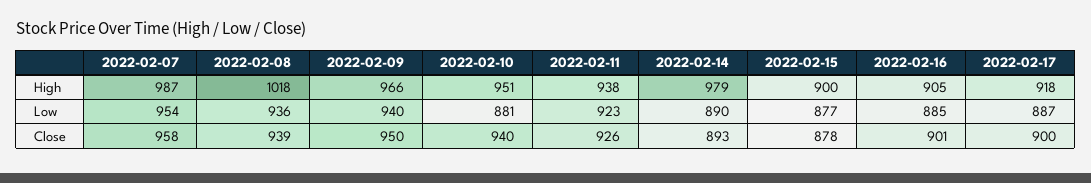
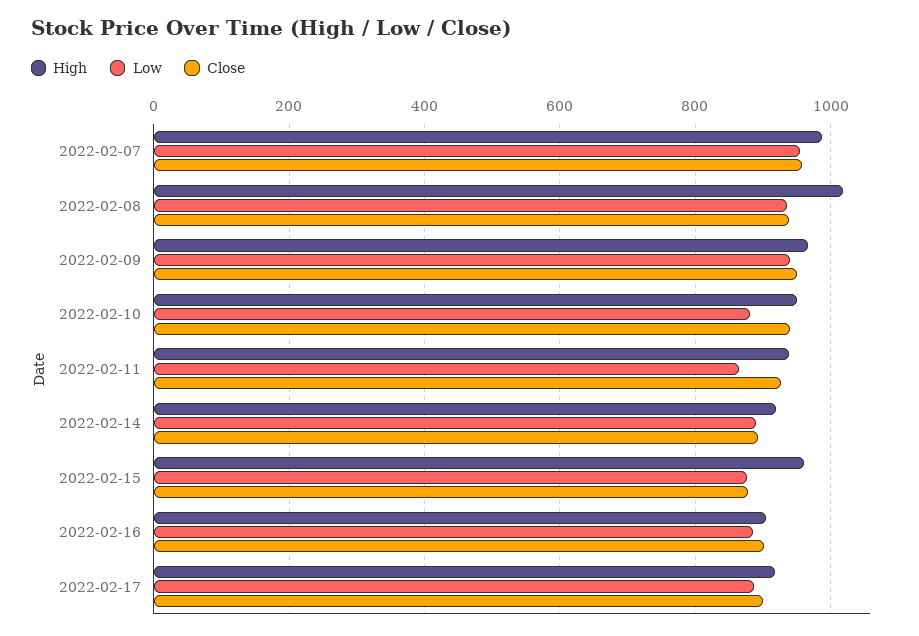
  {
    "High": {
      "2022-02-07": 987,
      "2022-02-08": 1018,
      "2022-02-09": 966,
      "2022-02-10": 951,
      "2022-02-11": 938,
-     "2022-02-14": 979,
+     "2022-02-14": 920,
-     "2022-02-15": 900,
+     "2022-02-15": 960,
      "2022-02-16": 905,
      "2022-02-17": 918
    },
    "Low": {
      "2022-02-07": 954,
      "2022-02-08": 936,
      "2022-02-09": 940,
      "2022-02-10": 881,
-     "2022-02-11": 923,
+     "2022-02-11": 860,
      "2022-02-14": 890,
      "2022-02-15": 877,
      "2022-02-16": 885,
      "2022-02-17": 887
    },
    "Close": {
      "2022-02-07": 958,
      "2022-02-08": 939,
      "2022-02-09": 950,
      "2022-02-10": 940,
      "2022-02-11": 926,
      "2022-02-14": 893,
      "2022-02-15": 878,
      "2022-02-16": 901,
      "2022-02-17": 900
    }
  }

